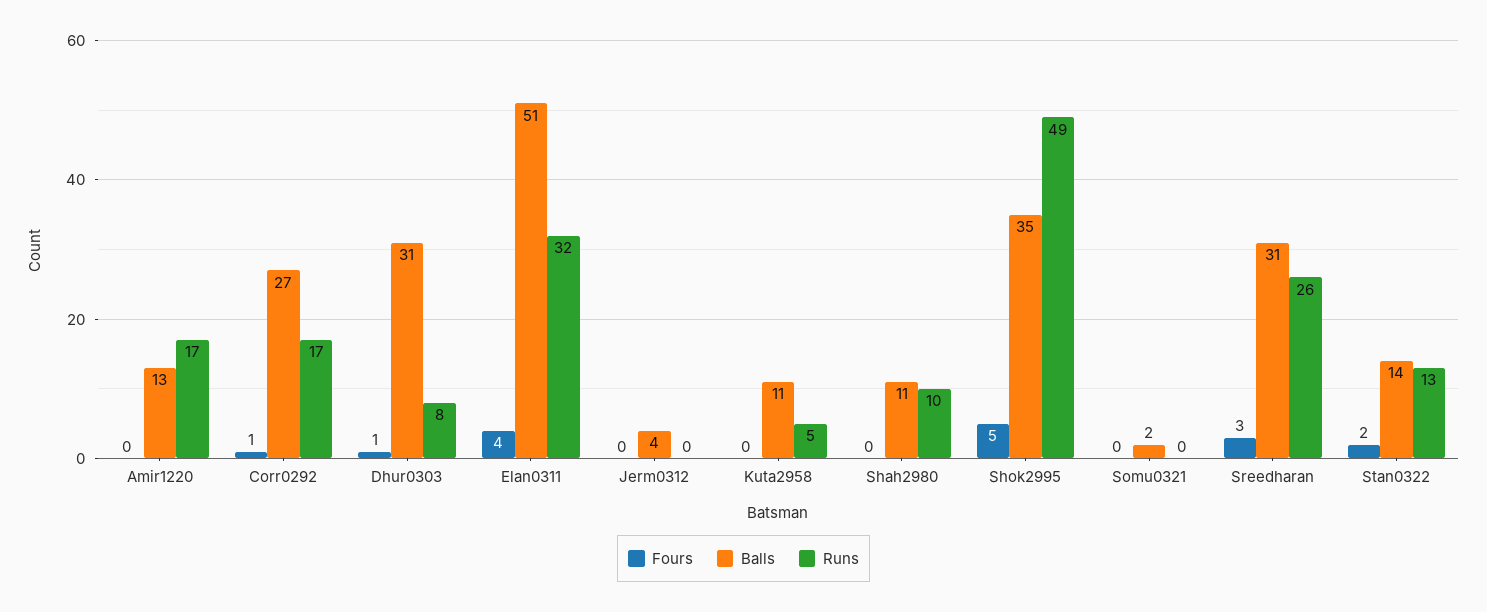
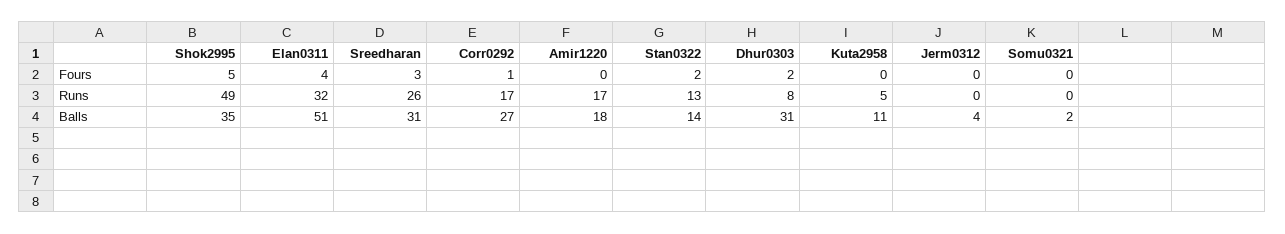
  {
    "Fours": {
      "Amir1220": 0,
      "Corr0292": 1,
-     "Dhur0303": 1,
+     "Dhur0303": 2,
      "Elan0311": 4,
      "Jerm0312": 0,
      "Kuta2958": 0,
-     "Shah2980": 0,
      "Shok2995": 5,
      "Somu0321": 0,
      "Sreedharan": 3,
      "Stan0322": 2
    },
    "Balls": {
-     "Amir1220": 13,
+     "Amir1220": 18,
      "Corr0292": 27,
      "Dhur0303": 31,
      "Elan0311": 51,
      "Jerm0312": 4,
      "Kuta2958": 11,
-     "Shah2980": 11,
      "Shok2995": 35,
      "Somu0321": 2,
      "Sreedharan": 31,
      "Stan0322": 14
    },
    "Runs": {
      "Amir1220": 17,
      "Corr0292": 17,
      "Dhur0303": 8,
      "Elan0311": 32,
      "Jerm0312": 0,
      "Kuta2958": 5,
-     "Shah2980": 10,
      "Shok2995": 49,
      "Somu0321": 0,
      "Sreedharan": 26,
      "Stan0322": 13
    }
  }

